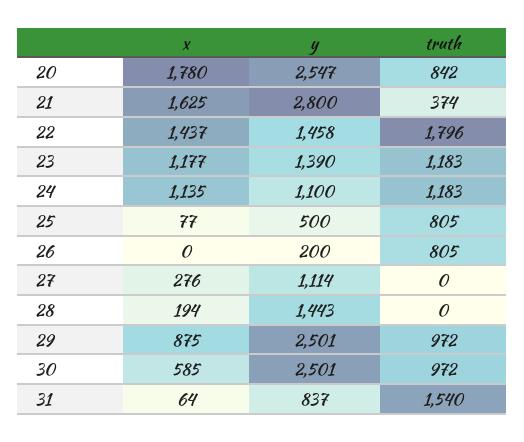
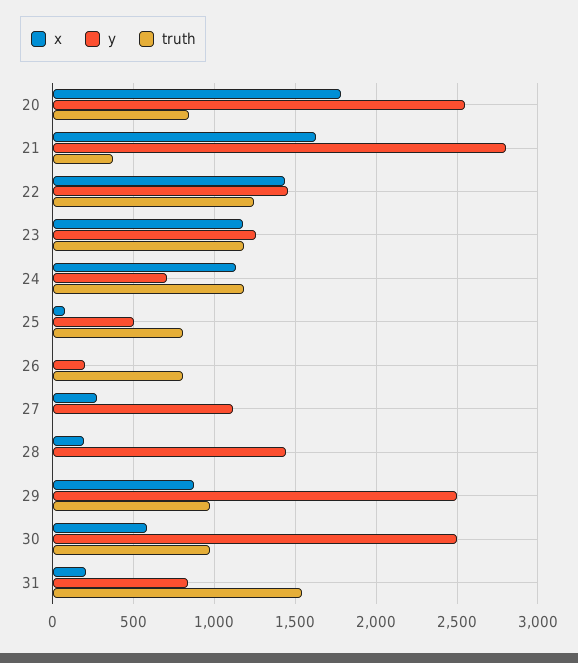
  {
    "x": {
      "20": 1780,
      "21": 1625,
      "22": 1437,
      "23": 1177,
      "24": 1135,
      "25": 77,
      "26": 0,
      "27": 276,
      "28": 194,
      "29": 875,
      "30": 585,
-     "31": 64
+     "31": 200
    },
    "y": {
      "20": 2547,
      "21": 2800,
      "22": 1458,
-     "23": 1390,
+     "23": 1250,
-     "24": 1100,
+     "24": 700,
      "25": 500,
      "26": 200,
      "27": 1114,
      "28": 1443,
      "29": 2501,
      "30": 2501,
      "31": 837
    },
    "truth": {
      "20": 842,
      "21": 374,
-     "22": 1796,
+     "22": 1250,
      "23": 1183,
      "24": 1183,
      "25": 805,
      "26": 805,
      "27": 0,
      "28": 0,
      "29": 972,
      "30": 972,
      "31": 1540
    }
  }

